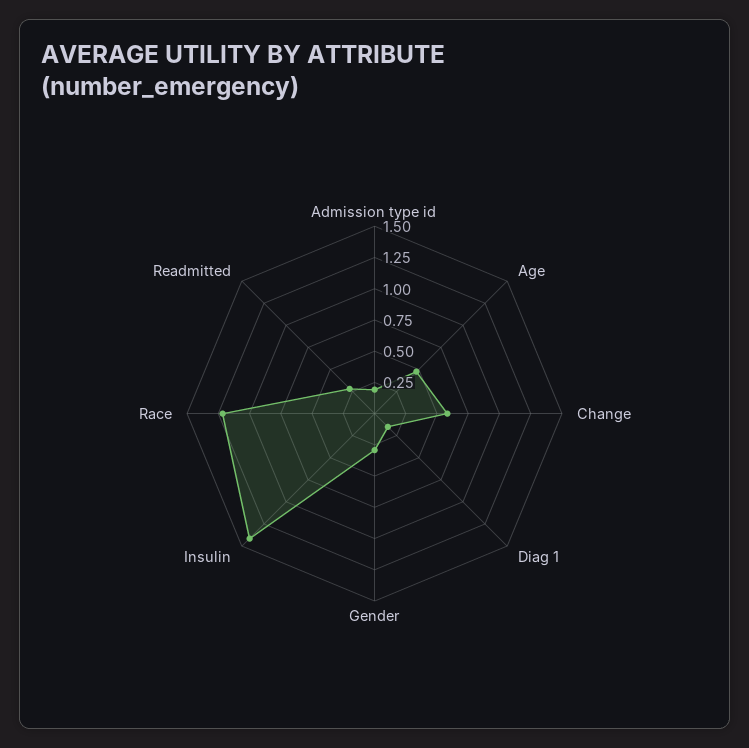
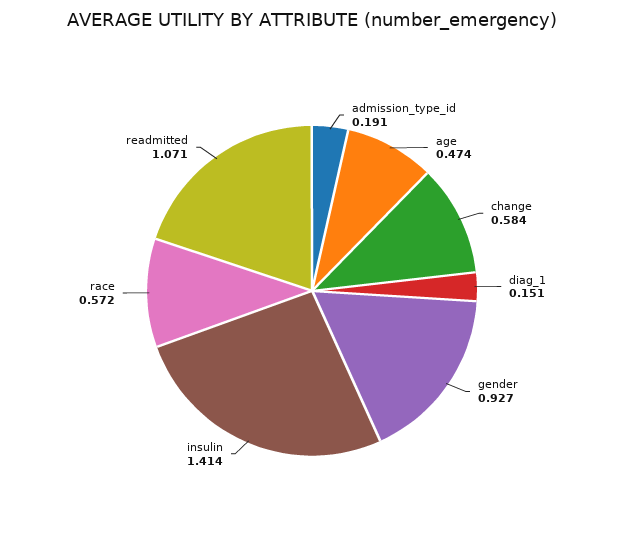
  {
    "Admission type id": 0.191,
    "Age": 0.474,
    "Change": 0.584,
    "Diag 1": 0.151,
-   "Gender": 0.25,
+   "Gender": 0.927,
    "Insulin": 1.414,
-   "Race": 1.25,
+   "Race": 0.572,
-   "Readmitted": 0.25
+   "Readmitted": 1.071
  }

